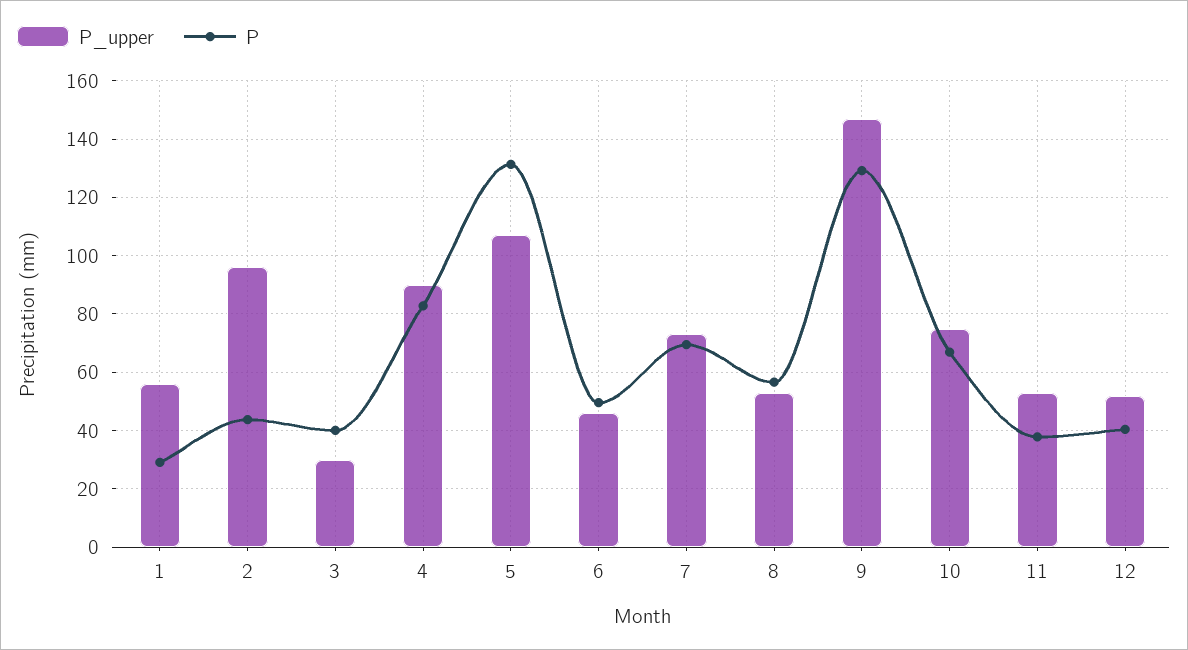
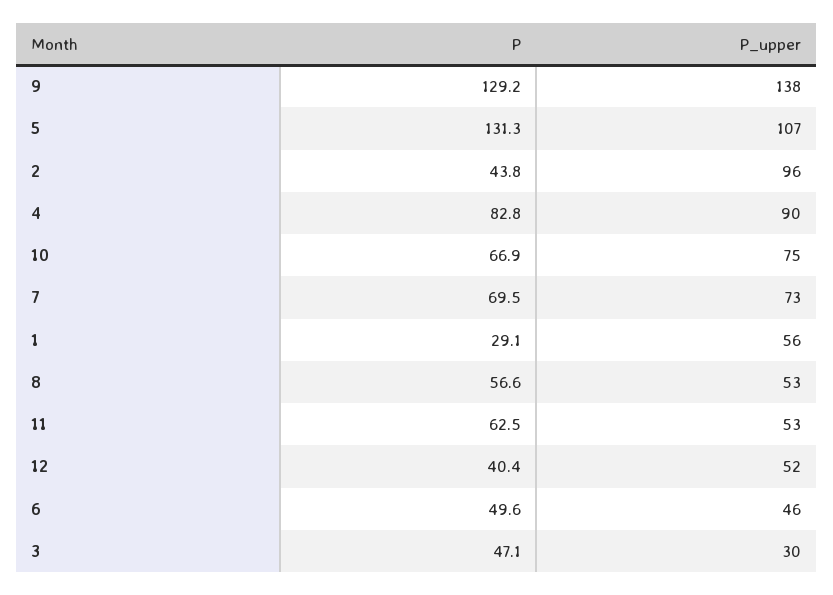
  {
    "P_upper": {
      "1": 56,
      "2": 96,
      "3": 30,
      "4": 90,
      "5": 107,
      "6": 46,
      "7": 73,
      "8": 53,
-     "9": 147.5,
+     "9": 138,
      "10": 75,
      "11": 53,
      "12": 52
    },
    "P": {
      "1": 29.1,
      "2": 43.8,
-     "3": 40,
+     "3": 47.1,
      "4": 82.8,
      "5": 131.3,
      "6": 49.6,
      "7": 69.5,
      "8": 56.6,
      "9": 129.2,
      "10": 66.9,
-     "11": 37.5,
+     "11": 62.5,
      "12": 40.4
    }
  }

